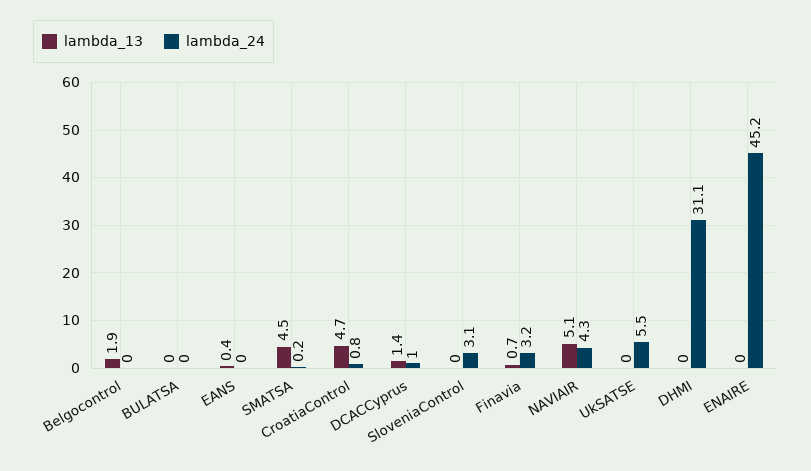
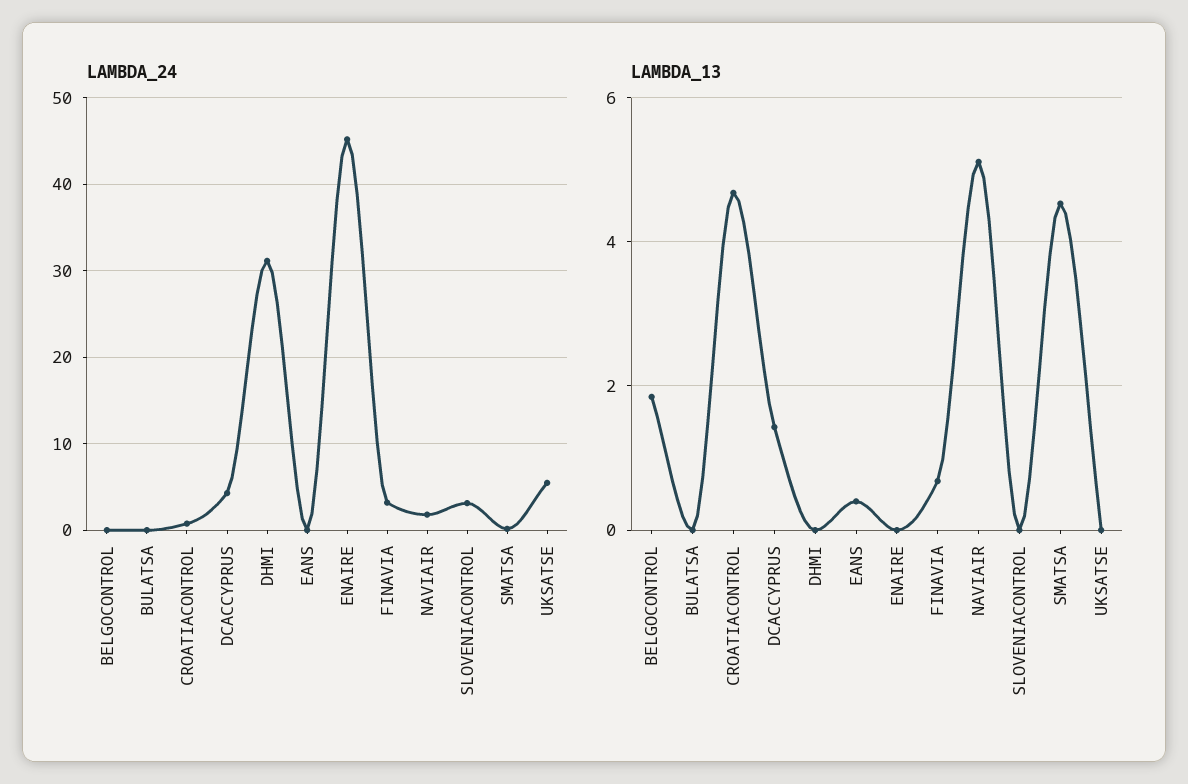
  {
    "lambda_13": {
      "Belgocontrol": 1.9,
      "BULATSA": 0,
      "EANS": 0.4,
      "SMATSA": 4.5,
      "CroatiaControl": 4.7,
      "DCACCyprus": 1.4,
      "SloveniaControl": 0,
      "Finavia": 0.7,
      "NAVIAIR": 5.1,
      "UkSATSE": 0,
      "DHMI": 0,
      "ENAIRE": 0
    },
    "lambda_24": {
      "Belgocontrol": 0,
      "BULATSA": 0,
      "EANS": 0,
      "SMATSA": 0.2,
      "CroatiaControl": 0.8,
-     "DCACCyprus": 1,
+     "DCACCyprus": 4,
      "SloveniaControl": 3.1,
      "Finavia": 3.2,
-     "NAVIAIR": 4.3,
+     "NAVIAIR": 2,
      "UkSATSE": 5.5,
      "DHMI": 31.1,
      "ENAIRE": 45.2
    }
  }

